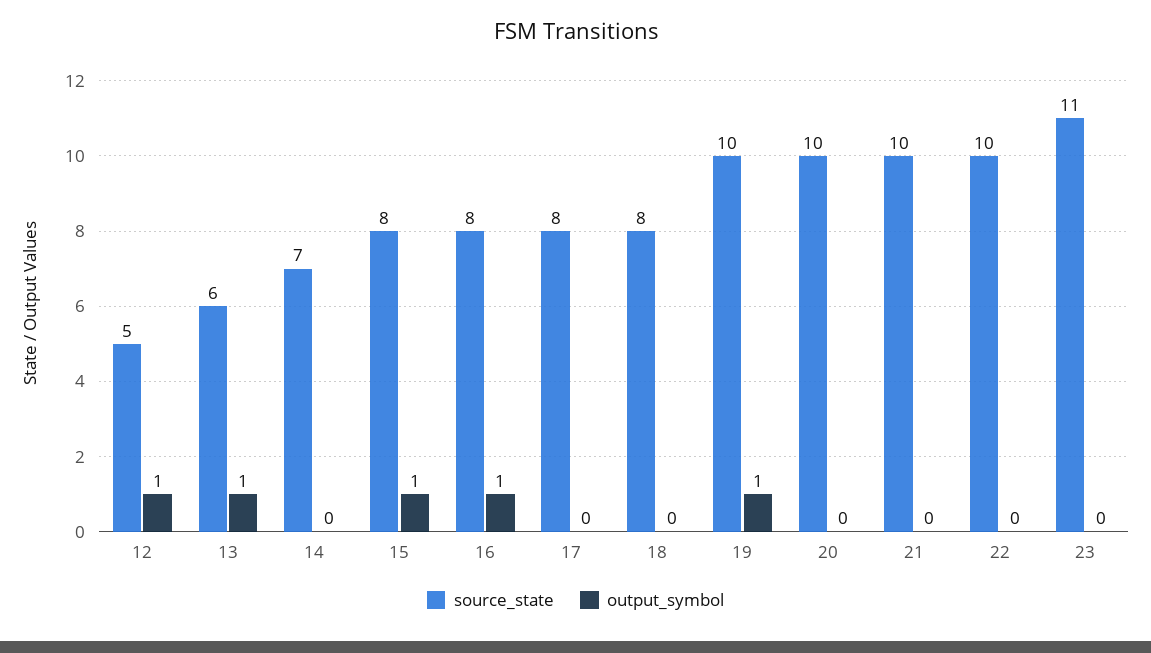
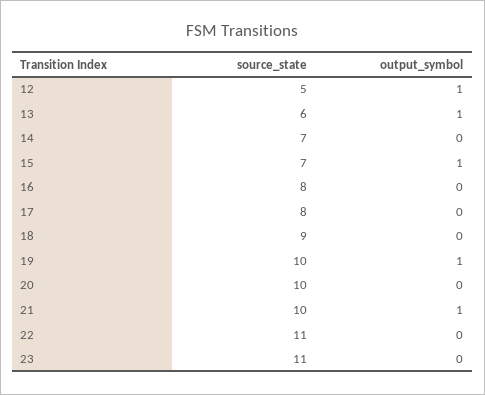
  {
    "source_state": {
      "12": 5,
      "13": 6,
      "14": 7,
-     "15": 8,
+     "15": 7,
      "16": 8,
      "17": 8,
-     "18": 8,
+     "18": 9,
      "19": 10,
      "20": 10,
      "21": 10,
-     "22": 10,
+     "22": 11,
      "23": 11
    },
    "output_symbol": {
      "12": 1,
      "13": 1,
      "14": 0,
      "15": 1,
-     "16": 1,
+     "16": 0,
      "17": 0,
      "18": 0,
      "19": 1,
      "20": 0,
-     "21": 0,
+     "21": 1,
      "22": 0,
      "23": 0
    }
  }

